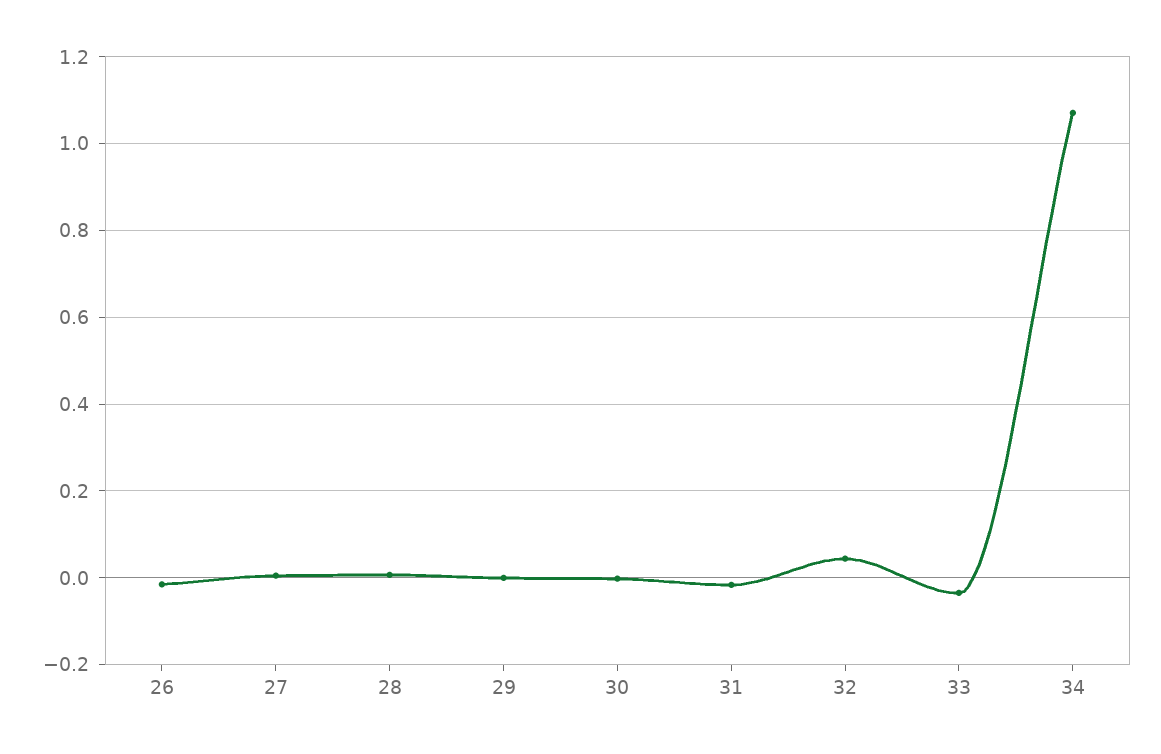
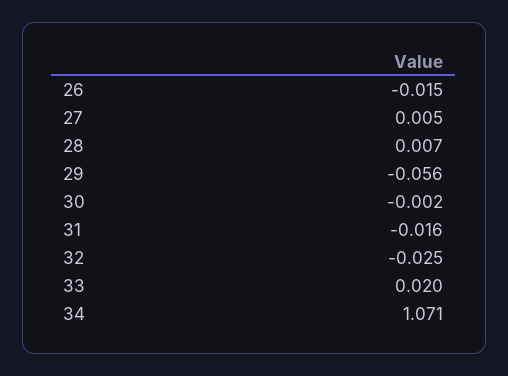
  {
    "26": -0.015,
    "27": 0.005,
    "28": 0.007,
-   "29": 0,
+   "29": -0.056,
    "30": -0.002,
    "31": -0.016,
-   "32": 0.04,
+   "32": -0.025,
-   "33": -0.04,
+   "33": 0.02,
    "34": 1.071
  }

